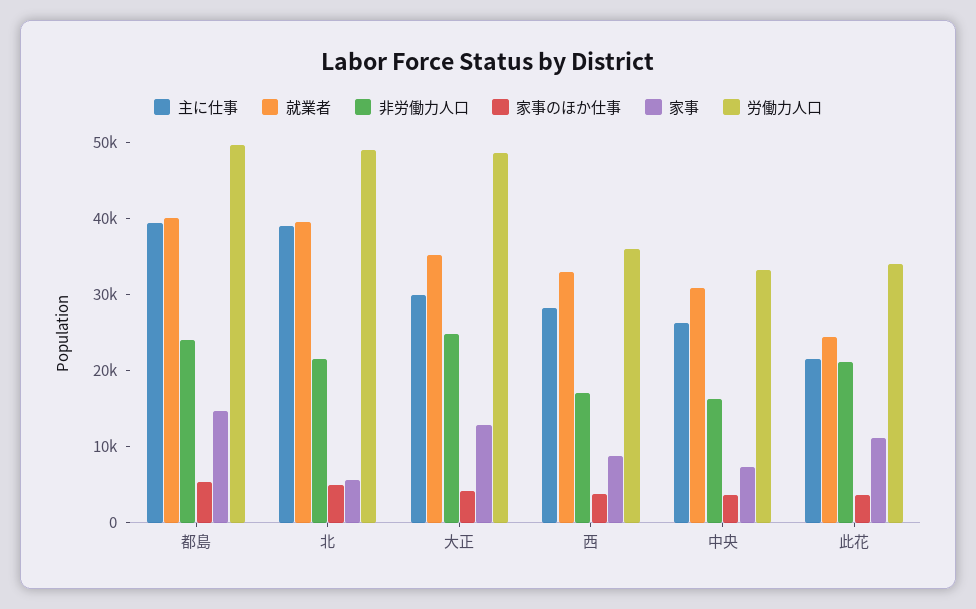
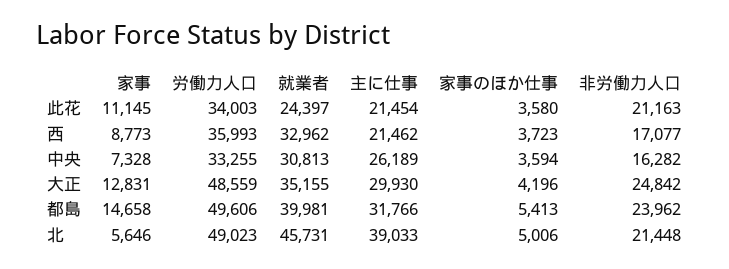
  {
    "主に仕事": {
-     "都島": 40000,
+     "都島": 31766,
      "北": 39033,
      "大正": 29930,
-     "西": 28000,
+     "西": 21462,
      "中央": 26189,
      "此花": 21454
    },
    "就業者": {
      "都島": 39981,
-     "北": 40000,
+     "北": 45731,
      "大正": 35155,
      "西": 32962,
      "中央": 30813,
      "此花": 24397
    },
    "非労働力人口": {
      "都島": 23962,
      "北": 21448,
      "大正": 24842,
      "西": 17077,
      "中央": 16282,
      "此花": 21163
    },
    "家事のほか仕事": {
      "都島": 5413,
      "北": 5006,
      "大正": 4196,
      "西": 3723,
      "中央": 3594,
      "此花": 3580
    },
    "家事": {
      "都島": 14658,
      "北": 5646,
      "大正": 12831,
      "西": 8773,
      "中央": 7328,
      "此花": 11145
    },
    "労働力人口": {
      "都島": 49606,
      "北": 49023,
      "大正": 48559,
      "西": 35993,
      "中央": 33255,
      "此花": 34003
    }
  }

